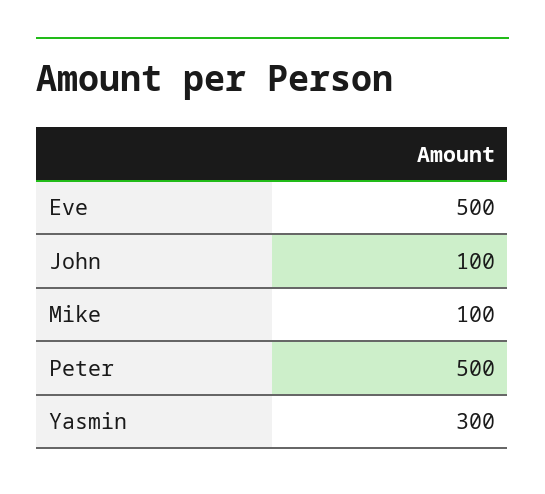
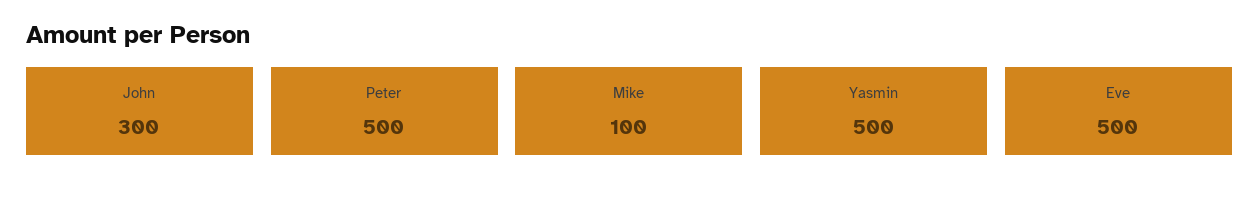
  {
    "Eve": 500,
-   "John": 100,
+   "John": 300,
    "Mike": 100,
    "Peter": 500,
-   "Yasmin": 300
+   "Yasmin": 500
  }

